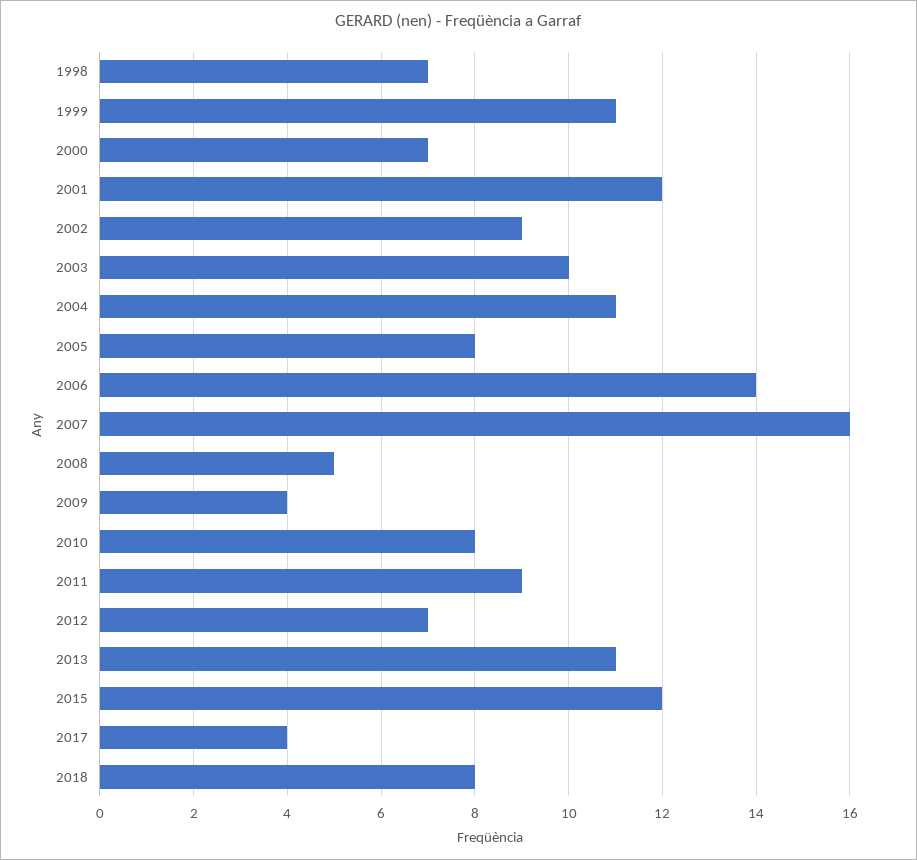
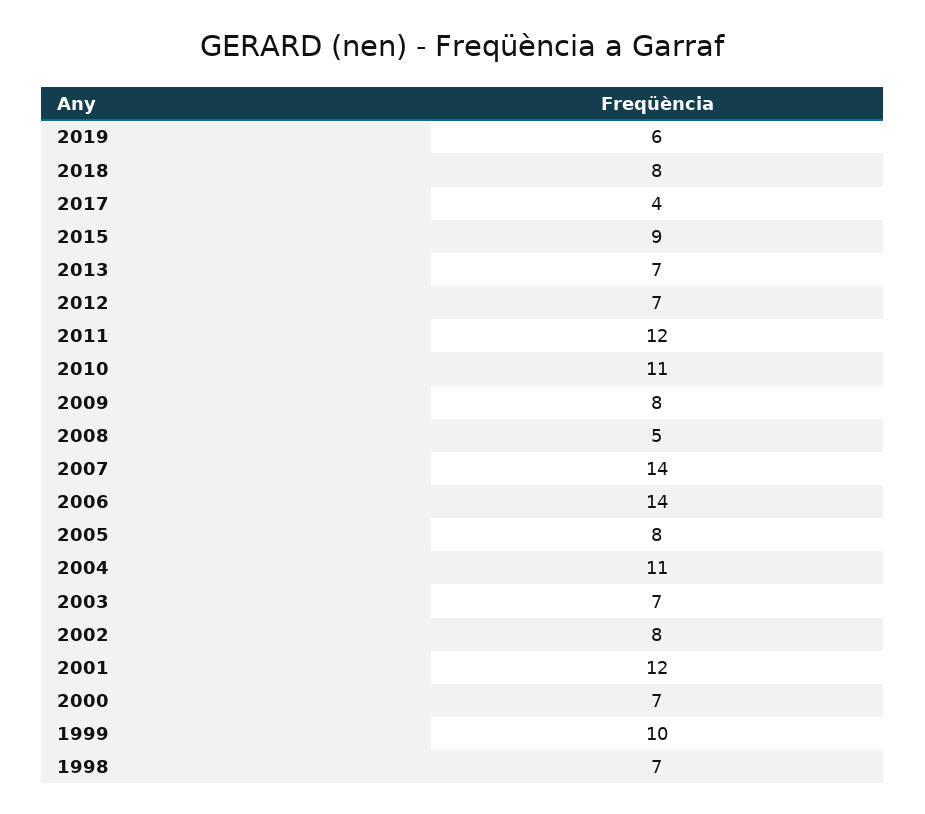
  {
    "1998": 7,
-   "1999": 11,
+   "1999": 10,
    "2000": 7,
    "2001": 12,
-   "2002": 9,
+   "2002": 8,
-   "2003": 10,
+   "2003": 7,
    "2004": 11,
    "2005": 8,
    "2006": 14,
-   "2007": 16,
+   "2007": 14,
    "2008": 5,
-   "2009": 4,
+   "2009": 8,
-   "2010": 8,
+   "2010": 11,
-   "2011": 9,
+   "2011": 12,
    "2012": 7,
-   "2013": 11,
+   "2013": 7,
-   "2015": 12,
+   "2015": 9,
    "2017": 4,
-   "2018": 8
+   "2018": 8,
+   "2019": 6
  }

